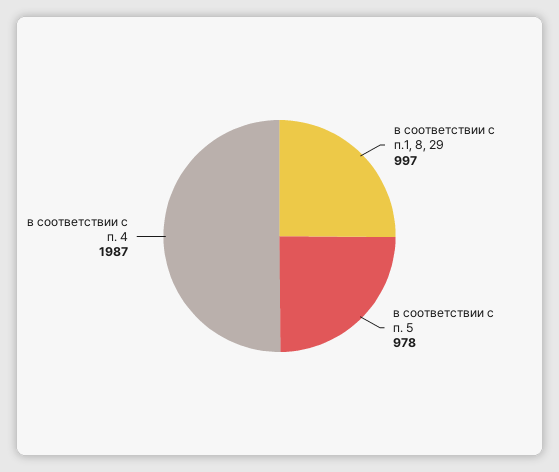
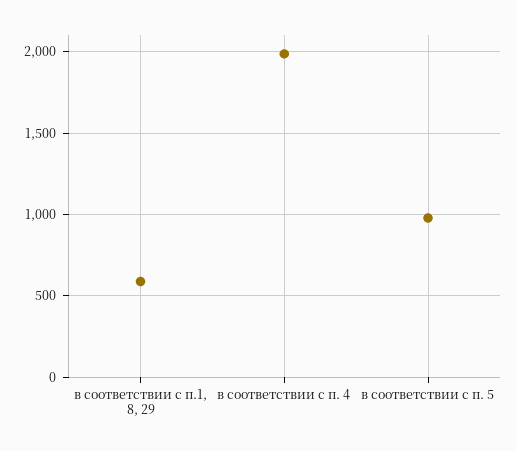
  {
-   "в соответствии с п.1, 8, 29": 997,
+   "в соответствии с п.1, 8, 29": 600,
    "в соответствии с п. 5": 978,
    "в соответствии с п. 4": 1987
  }

